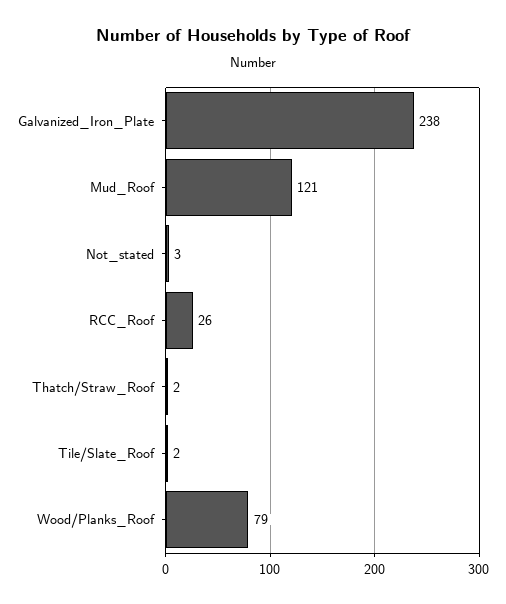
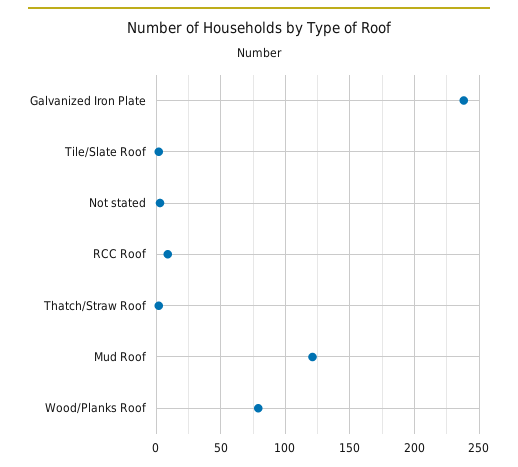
  {
    "Galvanized_Iron_Plate": 238,
    "Mud_Roof": 121,
    "Not_stated": 3,
-   "RCC_Roof": 26,
+   "RCC_Roof": 10,
    "Thatch/Straw_Roof": 2,
    "Tile/Slate_Roof": 2,
    "Wood/Planks_Roof": 79
  }

